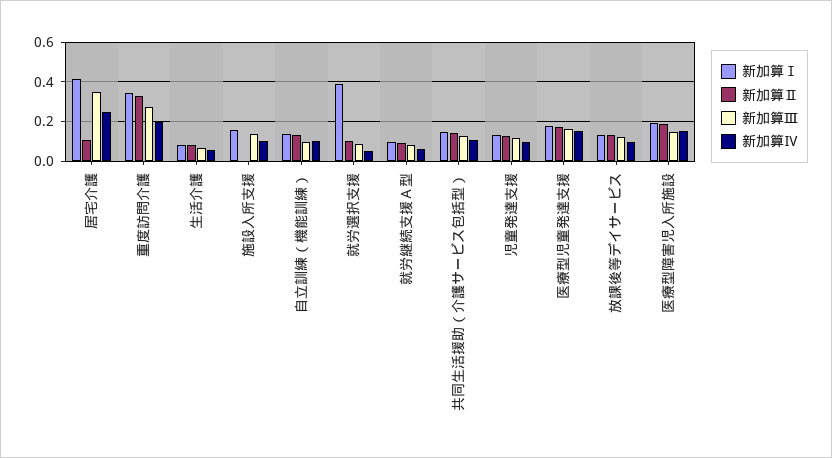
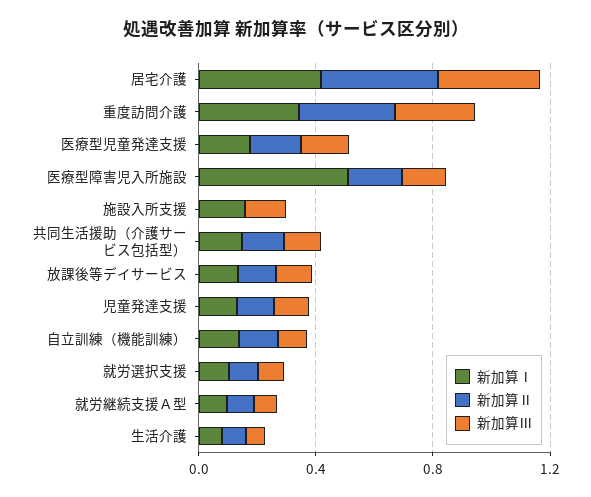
  {
    "新加算Ⅰ": {
      "居宅介護": 0.4,
      "重度訪問介護": 0.35,
      "生活介護": 0.1,
      "施設入所支援": 0.15,
      "自立訓練（機能訓練）": 0.15,
-     "就労選択支援": 0.4,
+     "就労選択支援": 0.1,
      "就労継続支援Ａ型": 0.1,
      "共同生活援助（介護サービス包括型）": 0.15,
      "児童発達支援": 0.15,
      "医療型児童発達支援": 0.2,
      "放課後等デイサービス": 0.15,
-     "医療型障害児入所施設": 0.2
+     "医療型障害児入所施設": 0.5
    },
    "新加算Ⅱ": {
-     "居宅介護": 0.1,
+     "居宅介護": 0.4,
      "重度訪問介護": 0.35,
      "生活介護": 0.1,
      "施設入所支援": 0,
      "自立訓練（機能訓練）": 0.15,
      "就労選択支援": 0.1,
      "就労継続支援Ａ型": 0.1,
      "共同生活援助（介護サービス包括型）": 0.15,
      "児童発達支援": 0.15,
      "医療型児童発達支援": 0.15,
      "放課後等デイサービス": 0.15,
      "医療型障害児入所施設": 0.2
    },
    "新加算Ⅲ": {
      "居宅介護": 0.35,
      "重度訪問介護": 0.25,
      "生活介護": 0.05,
      "施設入所支援": 0.15,
      "自立訓練（機能訓練）": 0.1,
      "就労選択支援": 0.1,
      "就労継続支援Ａ型": 0.1,
      "共同生活援助（介護サービス包括型）": 0.15,
      "児童発達支援": 0.1,
      "医療型児童発達支援": 0.15,
      "放課後等デイサービス": 0.1,
      "医療型障害児入所施設": 0.15
-   },
+   }
-   "新加算Ⅳ": {
-     "居宅介護": 0.25,
-     "重度訪問介護": 0.2,
-     "生活介護": 0.05,
-     "施設入所支援": 0.1,
-     "自立訓練（機能訓練）": 0.1,
-     "就労選択支援": 0.05,
-     "就労継続支援Ａ型": 0.05,
-     "共同生活援助（介護サービス包括型）": 0.1,
-     "児童発達支援": 0.1,
-     "医療型児童発達支援": 0.15,
-     "放課後等デイサービス": 0.1,
-     "医療型障害児入所施設": 0.15
-   }
  }

